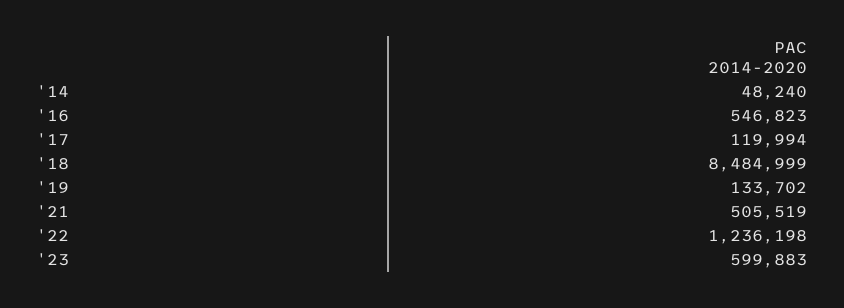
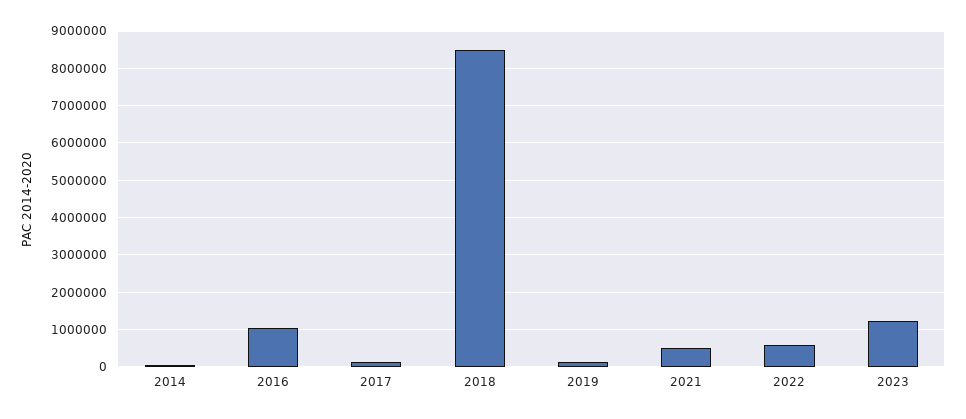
  {
    "'14": 48240,
-   "'16": 546823,
+   "'16": 1000000,
    "'17": 119994,
    "'18": 8484999,
    "'19": 133702,
    "'21": 505519,
-   "'22": 1236198,
+   "'22": 600000,
-   "'23": 599883
+   "'23": 1200000
  }

